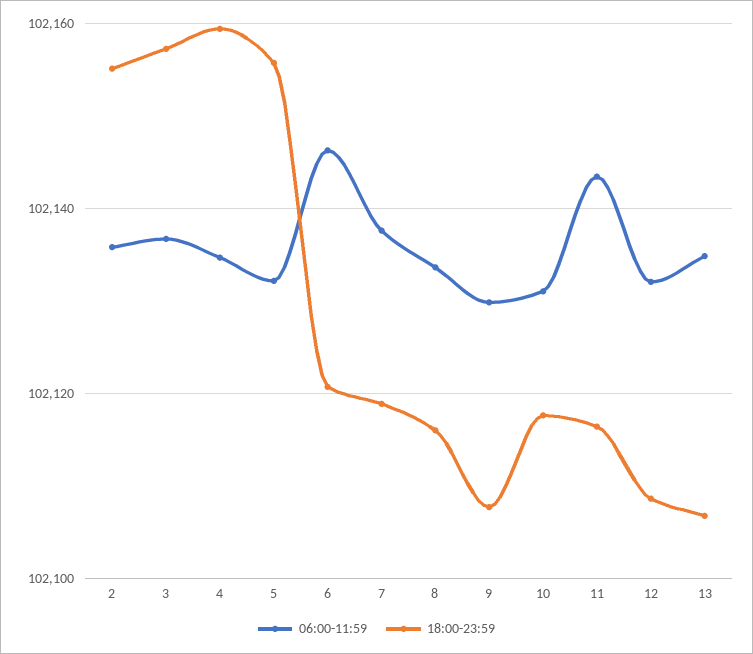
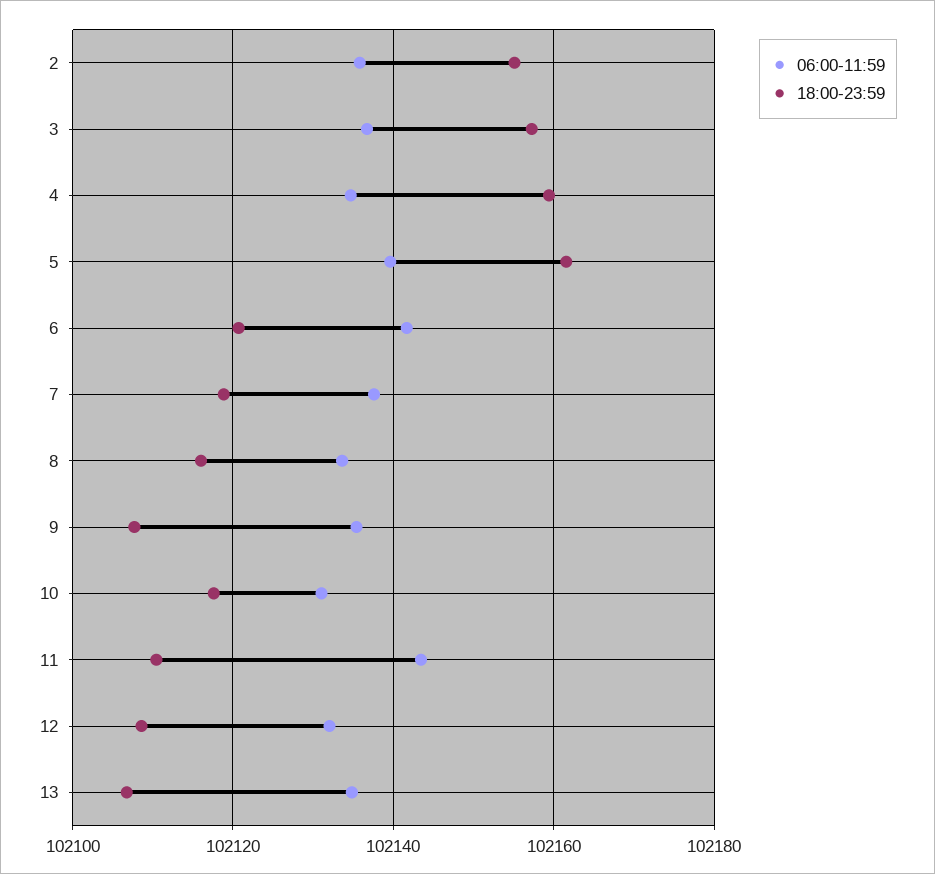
  {
    "06:00-11:59": {
      "2": 102136,
      "3": 102136,
      "4": 102134,
-     "5": 102132,
+     "5": 102140,
-     "6": 102146,
+     "6": 102142,
      "7": 102138,
      "8": 102134,
-     "9": 102130,
+     "9": 102136,
      "10": 102132,
      "11": 102144,
      "12": 102132,
      "13": 102134
    },
    "18:00-23:59": {
      "2": 102156,
      "3": 102158,
      "4": 102160,
-     "5": 102156,
+     "5": 102162,
      "6": 102120,
      "7": 102118,
      "8": 102116,
      "9": 102108,
      "10": 102118,
-     "11": 102116,
+     "11": 102110,
      "12": 102108,
      "13": 102106
    }
  }

